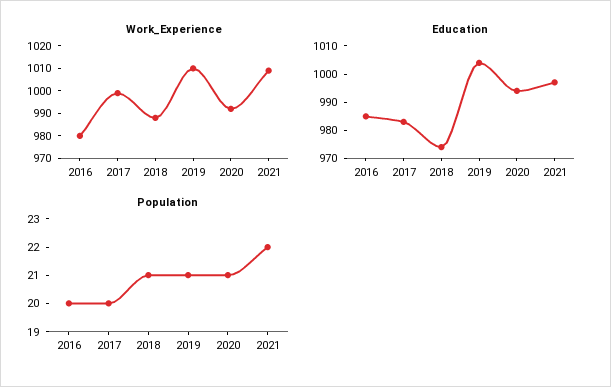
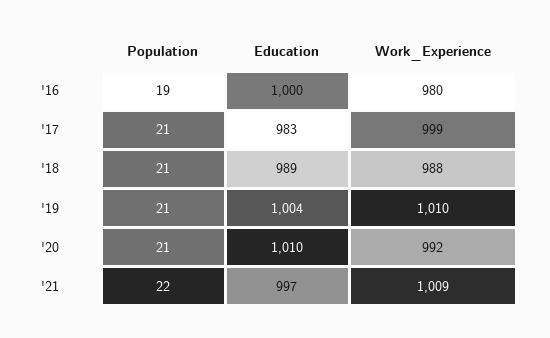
  {
    "Work_Experience": {
      "2016": 980,
      "2017": 999,
      "2018": 988,
      "2019": 1010,
      "2020": 992,
      "2021": 1009
    },
    "Education": {
-     "2016": 985,
+     "2016": 1000,
      "2017": 983,
-     "2018": 975,
+     "2018": 989,
      "2019": 1004,
-     "2020": 995,
+     "2020": 1010,
      "2021": 997
    },
    "Population": {
-     "2016": 20,
+     "2016": 19,
-     "2017": 20,
+     "2017": 21,
      "2018": 21,
      "2019": 21,
      "2020": 21,
      "2021": 22
    }
  }

